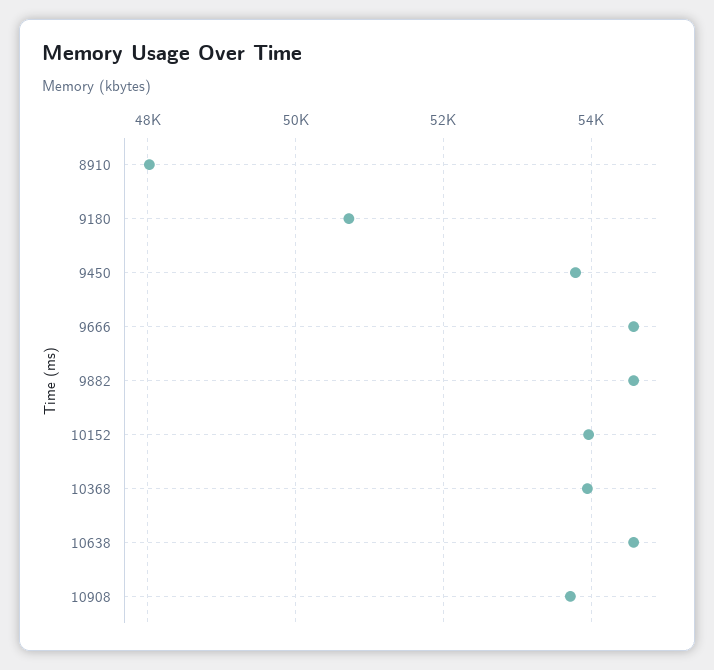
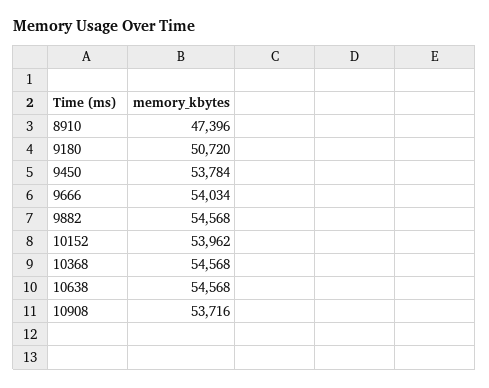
  {
-   "8910": 48000,
+   "8910": 47396,
    "9180": 50720,
    "9450": 53784,
-   "9666": 54600,
+   "9666": 54034,
    "9882": 54568,
    "10152": 53962,
-   "10368": 54000,
+   "10368": 54568,
    "10638": 54568,
    "10908": 53716
  }

